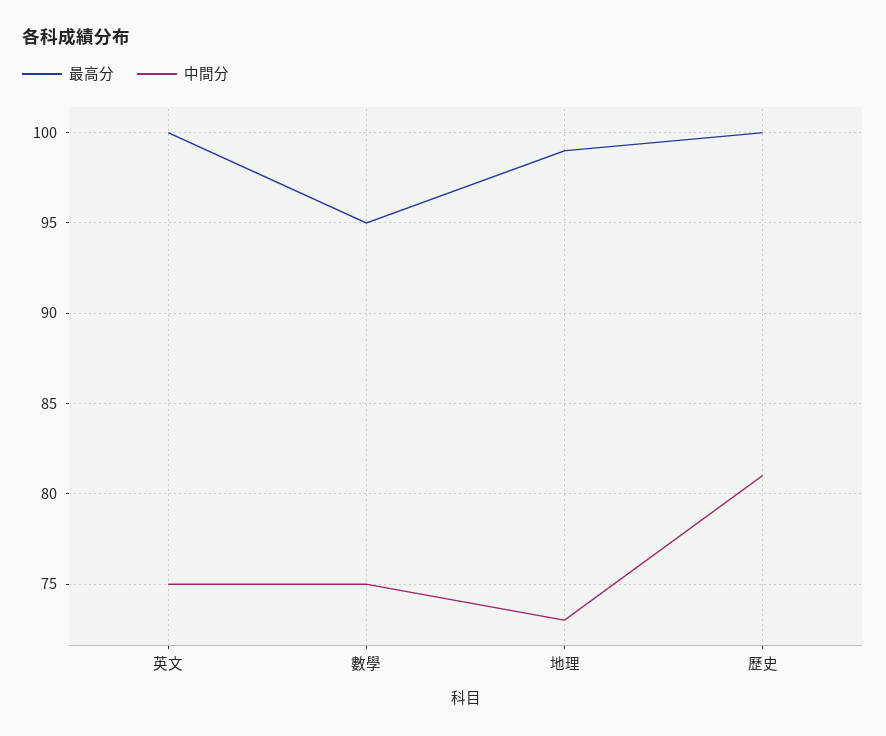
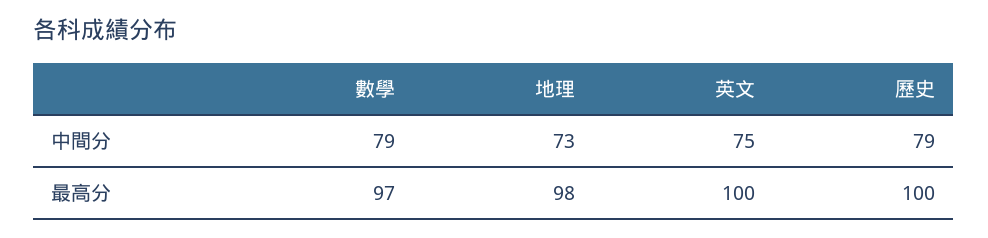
  {
    "最高分": {
      "英文": 100,
-     "數學": 95,
+     "數學": 97,
-     "地理": 99,
+     "地理": 98,
      "歷史": 100
    },
    "中間分": {
      "英文": 75,
-     "數學": 75,
+     "數學": 79,
      "地理": 73,
-     "歷史": 81
+     "歷史": 79
    }
  }

